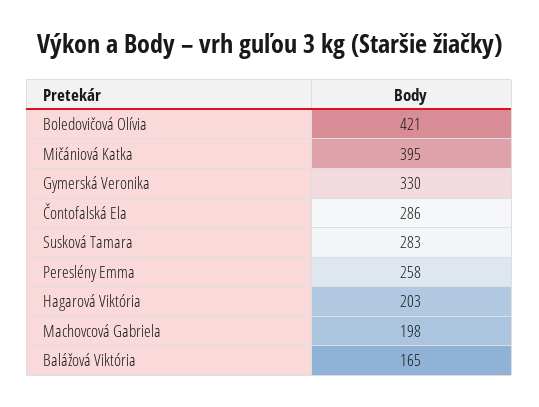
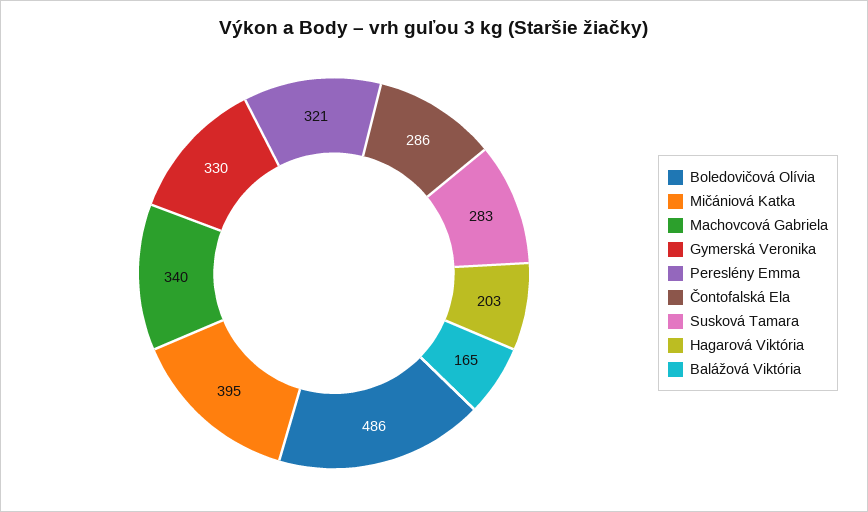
  {
-   "Boledovičová Olívia": 421,
+   "Boledovičová Olívia": 486,
    "Mičániová Katka": 395,
    "Gymerská Veronika": 330,
    "Čontofalská Ela": 286,
    "Susková Tamara": 283,
-   "Pereslény Emma": 258,
+   "Pereslény Emma": 321,
    "Hagarová Viktória": 203,
-   "Machovcová Gabriela": 198,
+   "Machovcová Gabriela": 340,
    "Balážová Viktória": 165
  }

